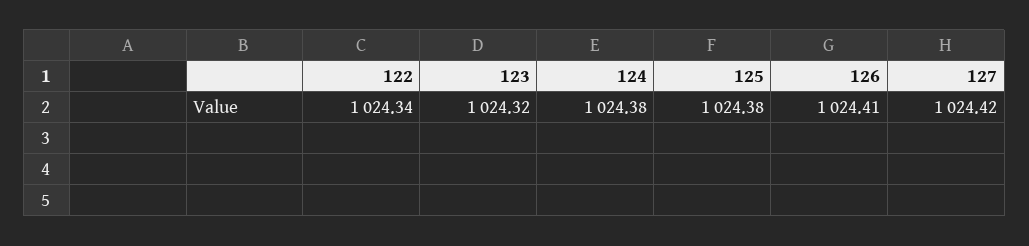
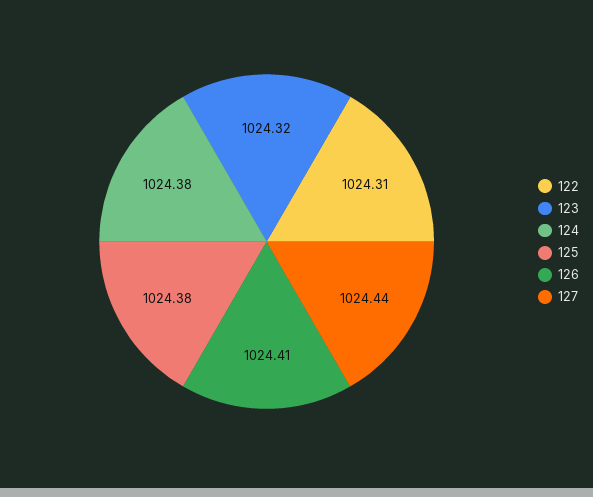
  {
-   "122": 1024.34,
+   "122": 1024.31,
    "123": 1024.32,
    "124": 1024.38,
    "125": 1024.38,
    "126": 1024.41,
-   "127": 1024.42
+   "127": 1024.44
  }

